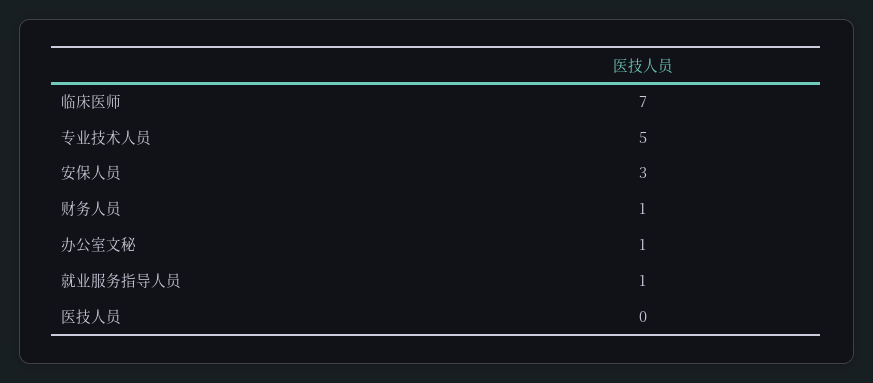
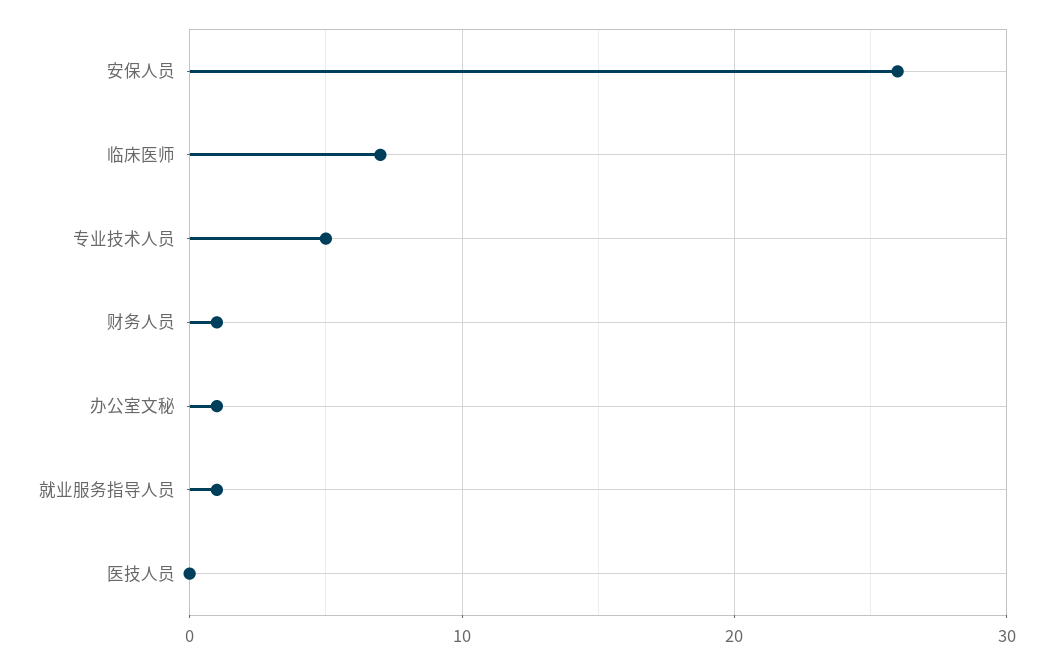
  {
    "临床医师": 7,
    "专业技术人员": 5,
-   "安保人员": 3,
+   "安保人员": 26,
    "财务人员": 1,
    "办公室文秘": 1,
    "就业服务指导人员": 1,
    "医技人员": 0
  }

